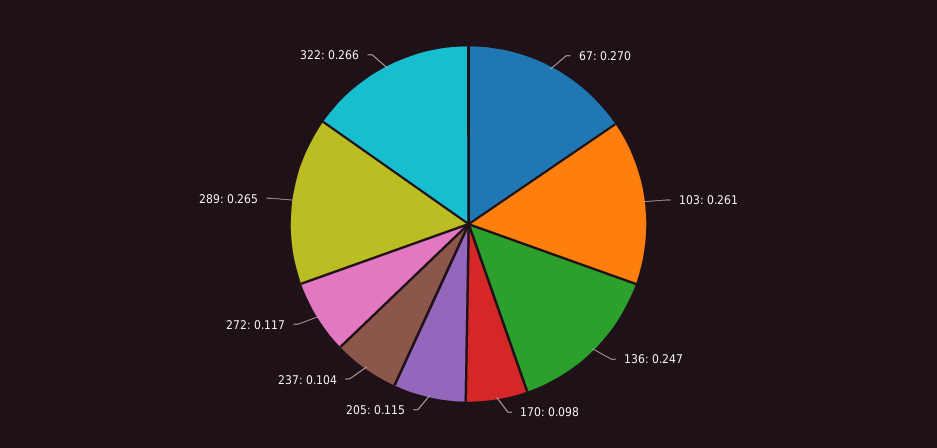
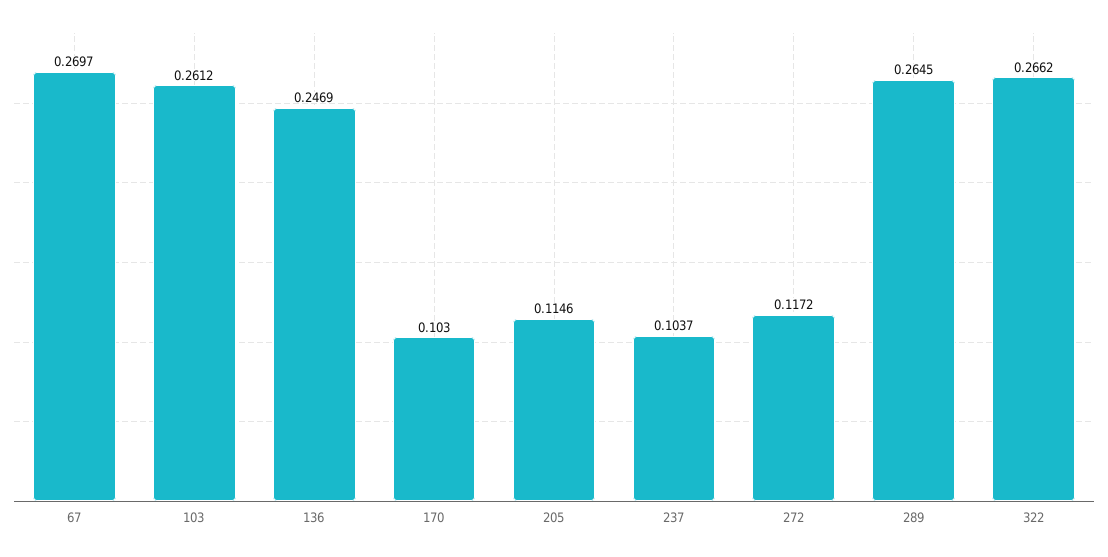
  {
    "67": 0.2697,
    "103": 0.2612,
    "136": 0.2469,
-   "170": 0.098,
+   "170": 0.103,
    "205": 0.1146,
    "237": 0.1037,
    "272": 0.1172,
    "289": 0.2645,
    "322": 0.2662
  }

